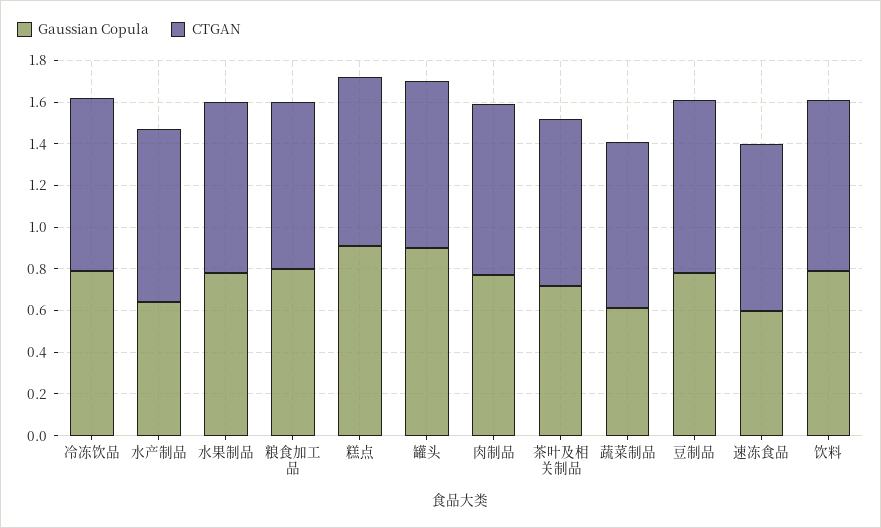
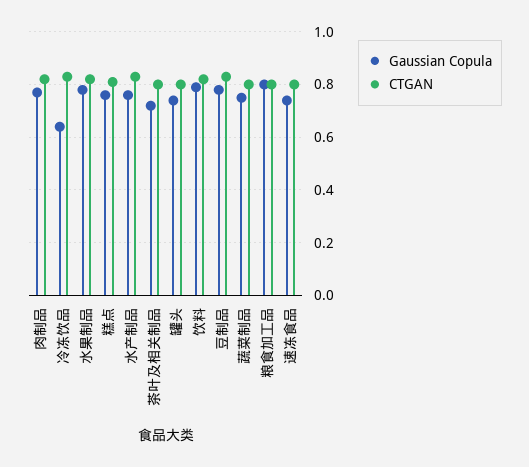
  {
    "Gaussian Copula": {
-     "冷冻饮品": 0.8,
+     "冷冻饮品": 0.65,
-     "水产制品": 0.65,
+     "水产制品": 0.75,
      "水果制品": 0.8,
      "粮食加工品": 0.8,
-     "糕点": 0.9,
+     "糕点": 0.75,
-     "罐头": 0.9,
+     "罐头": 0.75,
      "肉制品": 0.75,
      "茶叶及相关制品": 0.7,
-     "蔬菜制品": 0.6,
+     "蔬菜制品": 0.75,
      "豆制品": 0.8,
-     "速冻食品": 0.6,
+     "速冻食品": 0.75,
      "饮料": 0.8
    },
    "CTGAN": {
      "冷冻饮品": 0.85,
      "水产制品": 0.85,
      "水果制品": 0.8,
      "粮食加工品": 0.8,
      "糕点": 0.8,
      "罐头": 0.8,
      "肉制品": 0.8,
      "茶叶及相关制品": 0.8,
      "蔬菜制品": 0.8,
      "豆制品": 0.85,
      "速冻食品": 0.8,
      "饮料": 0.8
    }
  }

